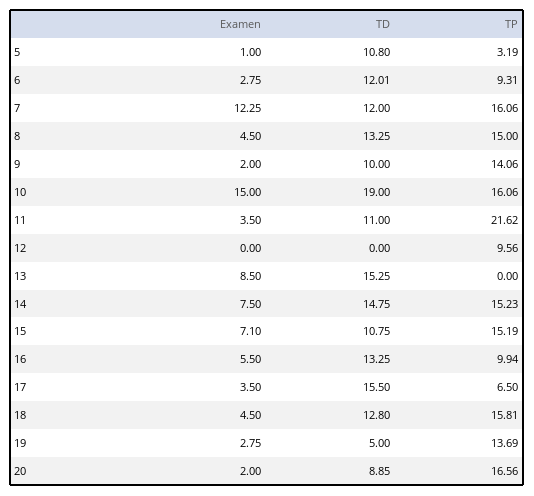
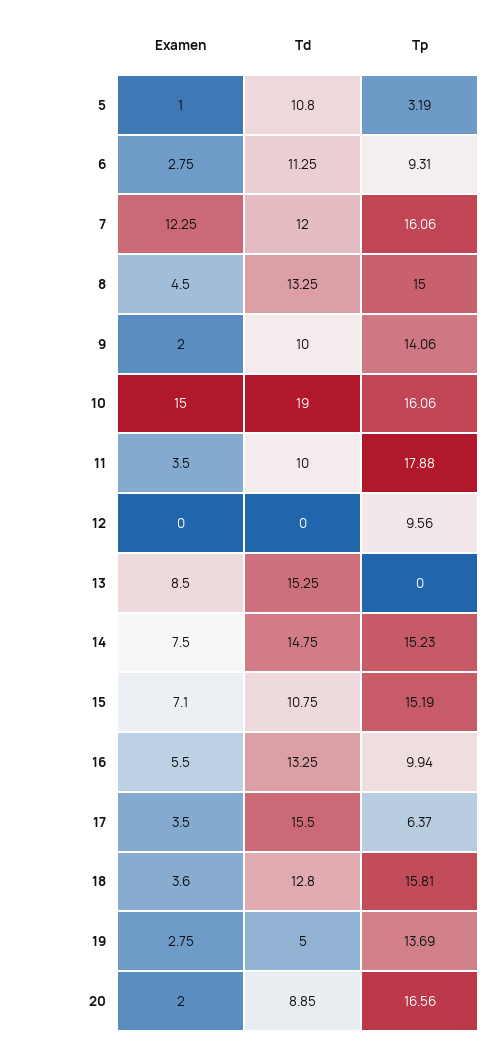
  {
    "Examen": {
      "5": 1,
      "6": 2.75,
      "7": 12.25,
      "8": 4.5,
      "9": 2,
      "10": 15,
      "11": 3.5,
      "12": 0,
      "13": 8.5,
      "14": 7.5,
      "15": 7.1,
      "16": 5.5,
      "17": 3.5,
-     "18": 4.5,
+     "18": 3.6,
      "19": 2.75,
      "20": 2
    },
    "TD": {
      "5": 10.8,
-     "6": 12.01,
+     "6": 11.25,
      "7": 12,
      "8": 13.25,
      "9": 10,
      "10": 19,
-     "11": 11,
+     "11": 10,
      "12": 0,
      "13": 15.25,
      "14": 14.75,
      "15": 10.75,
      "16": 13.25,
      "17": 15.5,
      "18": 12.8,
      "19": 5,
      "20": 8.85
    },
    "TP": {
      "5": 3.19,
      "6": 9.31,
      "7": 16.06,
      "8": 15,
      "9": 14.06,
      "10": 16.06,
-     "11": 21.62,
+     "11": 17.88,
      "12": 9.56,
      "13": 0,
      "14": 15.23,
      "15": 15.19,
      "16": 9.94,
-     "17": 6.5,
+     "17": 6.37,
      "18": 15.81,
      "19": 13.69,
      "20": 16.56
    }
  }

